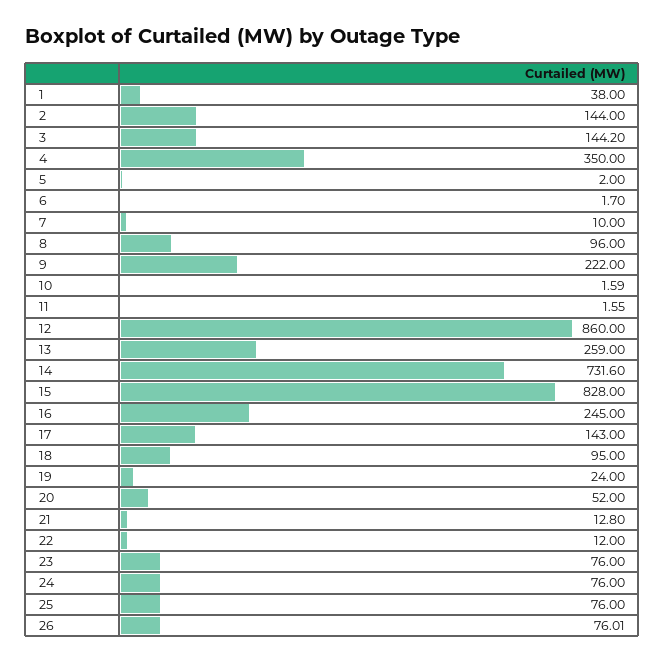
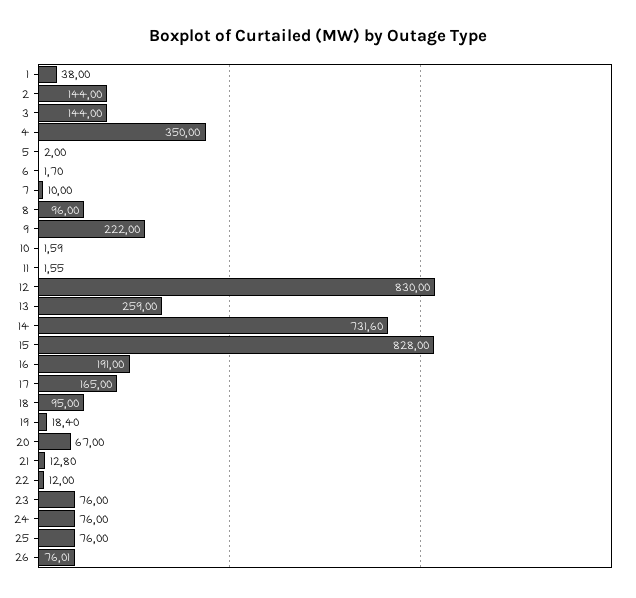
  {
    "1": 38,
    "2": 144,
-   "3": 144.2,
+   "3": 144,
    "4": 350,
    "5": 2,
    "6": 1.7,
    "7": 10,
    "8": 96,
    "9": 222,
    "10": 1.59,
    "11": 1.55,
-   "12": 860,
+   "12": 830,
    "13": 259,
    "14": 731.6,
    "15": 828,
-   "16": 245,
+   "16": 191,
-   "17": 143,
+   "17": 165,
    "18": 95,
-   "19": 24,
+   "19": 18.4,
-   "20": 52,
+   "20": 67,
    "21": 12.8,
    "22": 12,
    "23": 76,
    "24": 76,
    "25": 76,
    "26": 76.01
  }

